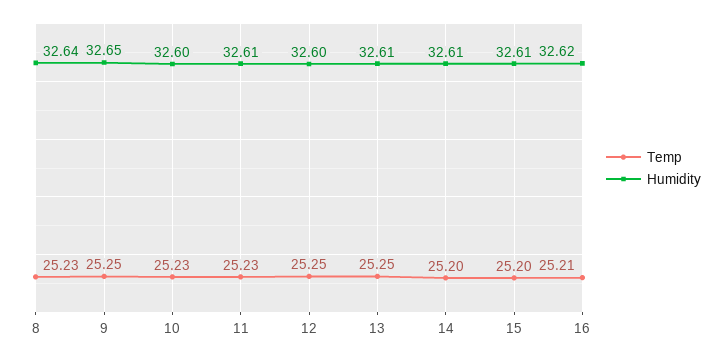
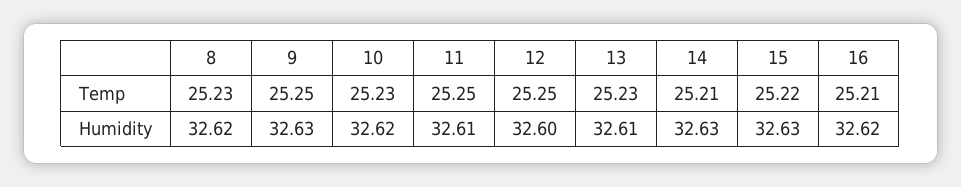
  {
    "Temp": {
      "8": 25.23,
      "9": 25.25,
      "10": 25.23,
-     "11": 25.23,
+     "11": 25.25,
      "12": 25.25,
-     "13": 25.25,
+     "13": 25.23,
-     "14": 25.2,
+     "14": 25.21,
-     "15": 25.2,
+     "15": 25.22,
      "16": 25.21
    },
    "Humidity": {
-     "8": 32.64,
+     "8": 32.62,
-     "9": 32.65,
+     "9": 32.63,
-     "10": 32.6,
+     "10": 32.62,
      "11": 32.61,
      "12": 32.6,
      "13": 32.61,
-     "14": 32.61,
+     "14": 32.63,
-     "15": 32.61,
+     "15": 32.63,
      "16": 32.62
    }
  }

